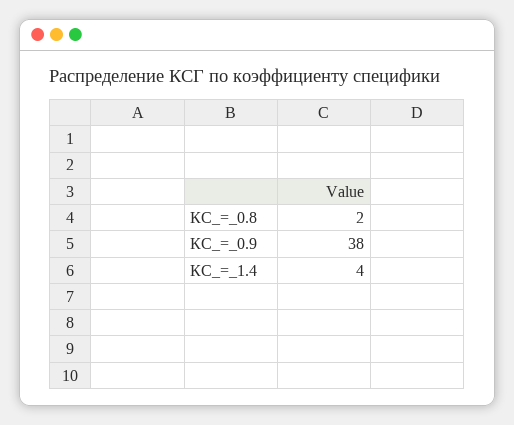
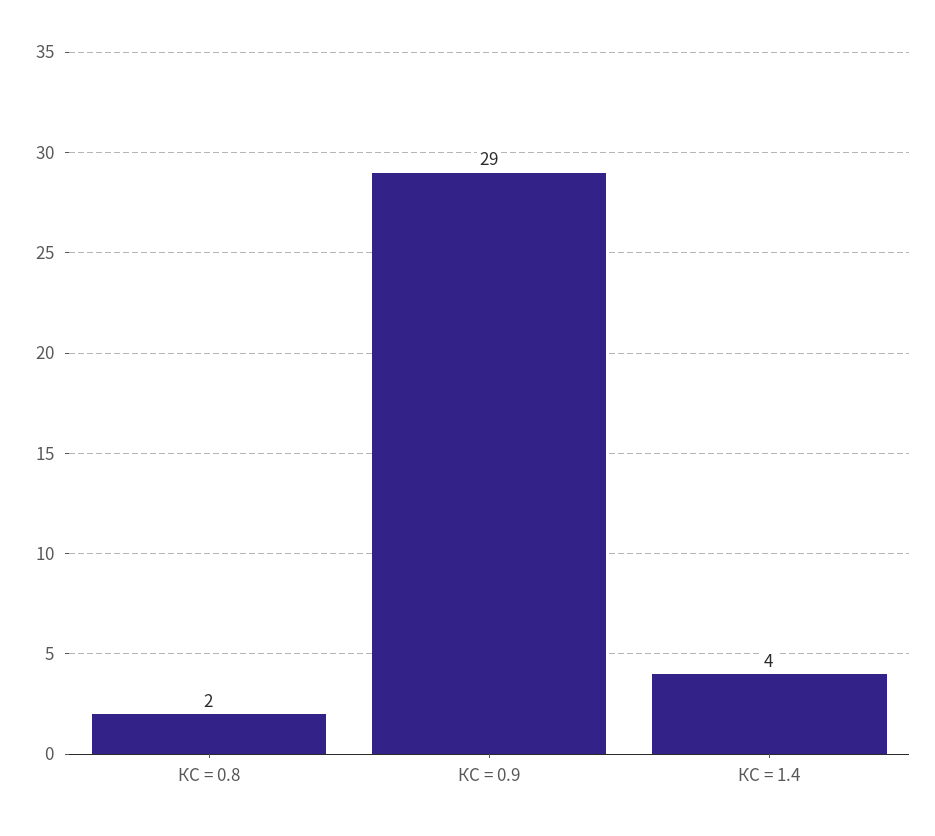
  {
    "КС_=_0.8": 2,
-   "КС_=_0.9": 38,
+   "КС_=_0.9": 29,
    "КС_=_1.4": 4
  }

